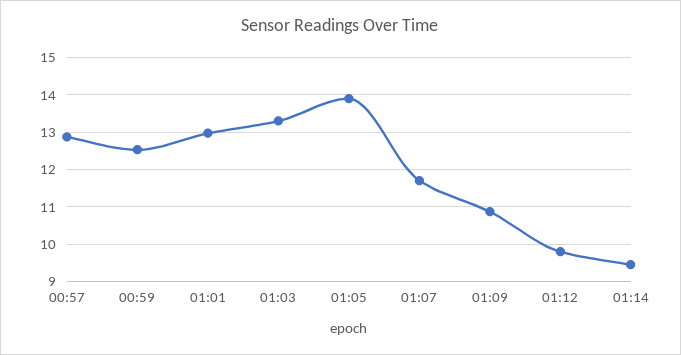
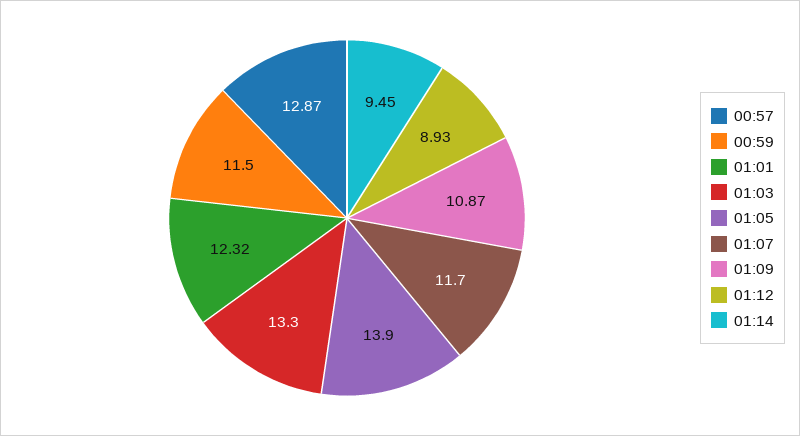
  {
    "00:57": 12.87,
-   "00:59": 12.6,
+   "00:59": 11.5,
-   "01:01": 13,
+   "01:01": 12.32,
    "01:03": 13.3,
    "01:05": 13.9,
    "01:07": 11.7,
    "01:09": 10.87,
-   "01:12": 9.8,
+   "01:12": 8.93,
    "01:14": 9.45
  }

